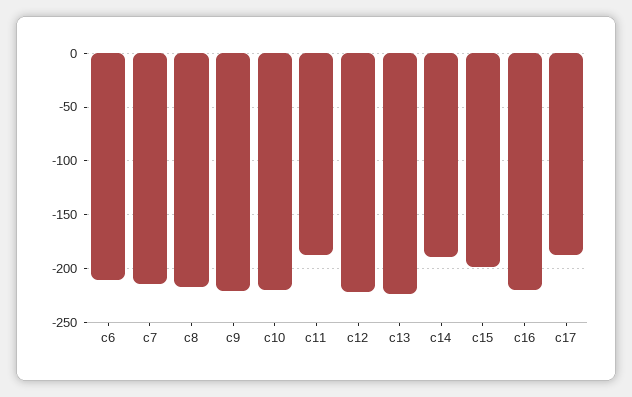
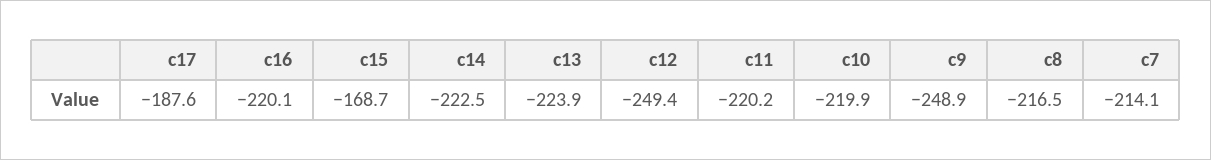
  {
-   "c6": -210,
    "c7": -214.1,
    "c8": -216.5,
-   "c9": -220,
+   "c9": -248.9,
    "c10": -219.9,
-   "c11": -190,
+   "c11": -220.2,
-   "c12": -220,
+   "c12": -249.4,
    "c13": -223.9,
-   "c14": -190,
+   "c14": -222.5,
-   "c15": -200,
+   "c15": -168.7,
    "c16": -220.1,
    "c17": -187.6
  }

